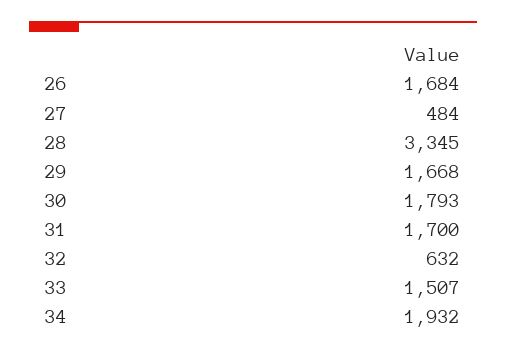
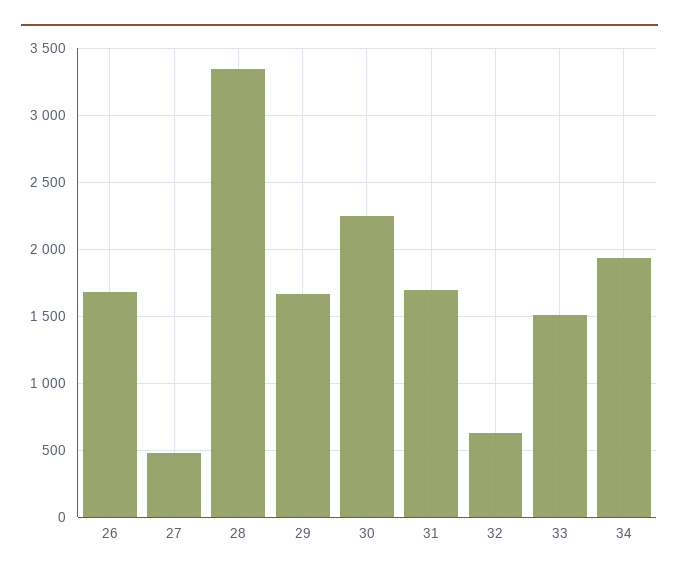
  {
    "26": 1684,
    "27": 484,
    "28": 3345,
    "29": 1668,
-   "30": 1793,
+   "30": 2250,
    "31": 1700,
    "32": 632,
    "33": 1507,
    "34": 1932
  }

